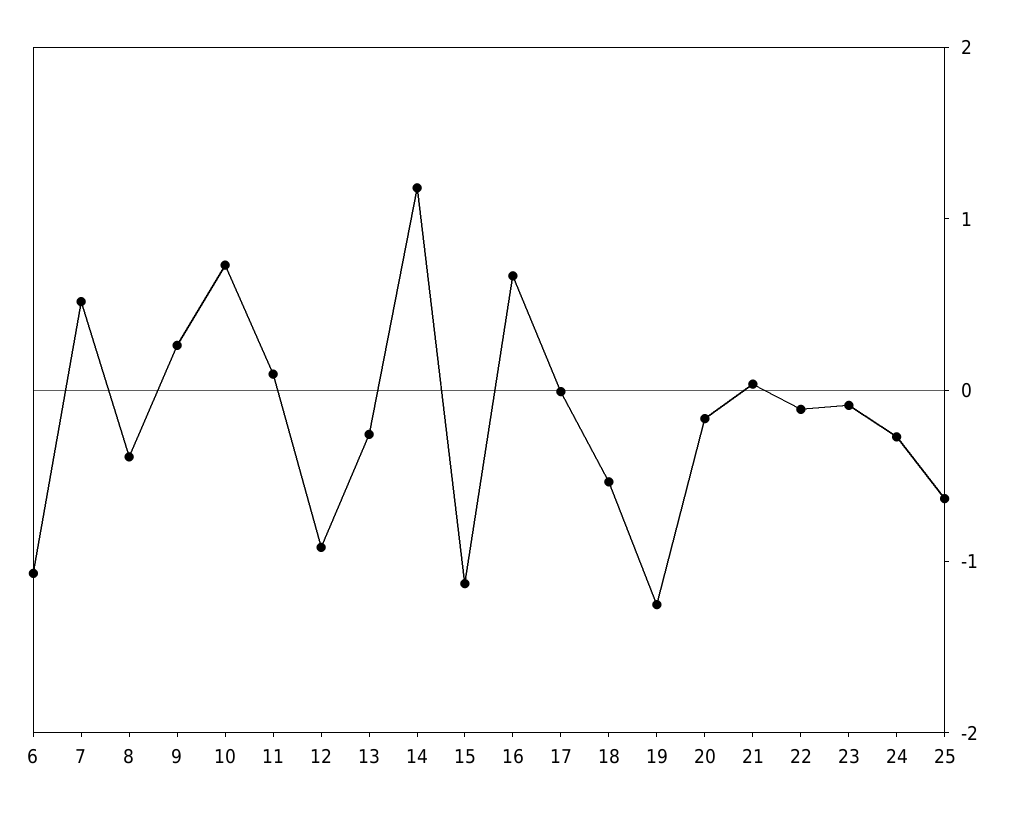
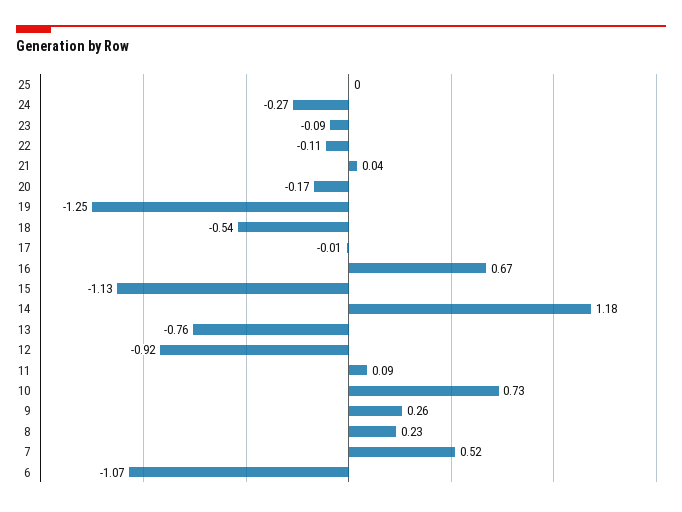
  {
    "6": -1.07,
    "7": 0.52,
-   "8": -0.4,
+   "8": 0.23,
    "9": 0.26,
    "10": 0.73,
    "11": 0.09,
    "12": -0.92,
-   "13": -0.2,
+   "13": -0.76,
    "14": 1.18,
    "15": -1.13,
    "16": 0.67,
    "17": -0.01,
    "18": -0.54,
    "19": -1.25,
    "20": -0.17,
    "21": 0.04,
    "22": -0.11,
    "23": -0.09,
    "24": -0.27,
-   "25": -0.6
+   "25": 0
  }

